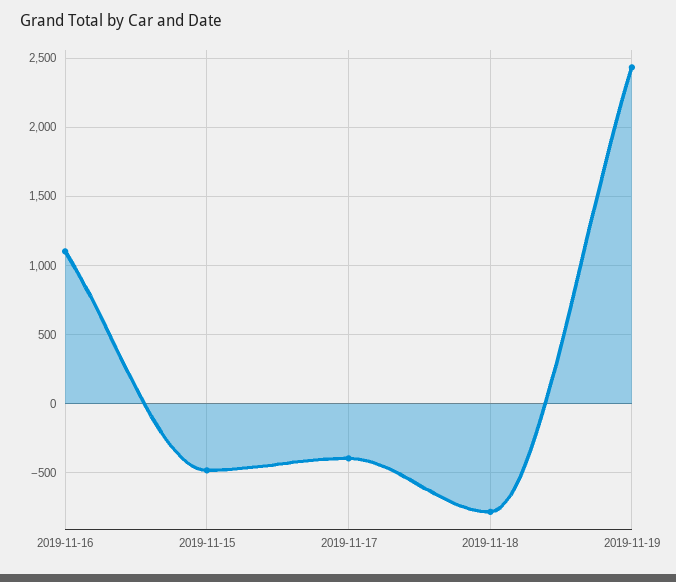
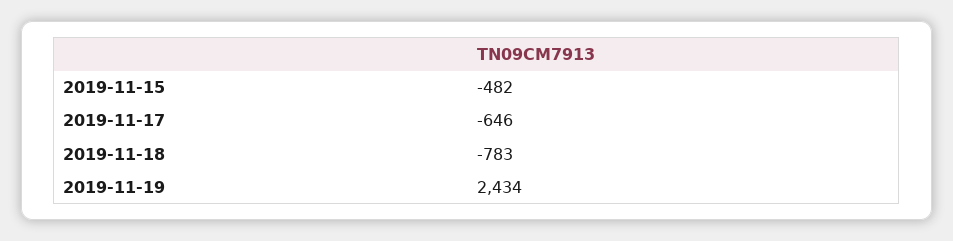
  {
-   "2019-11-16": 1100,
    "2019-11-15": -482,
-   "2019-11-17": -400,
+   "2019-11-17": -646,
    "2019-11-18": -783,
    "2019-11-19": 2434
  }

